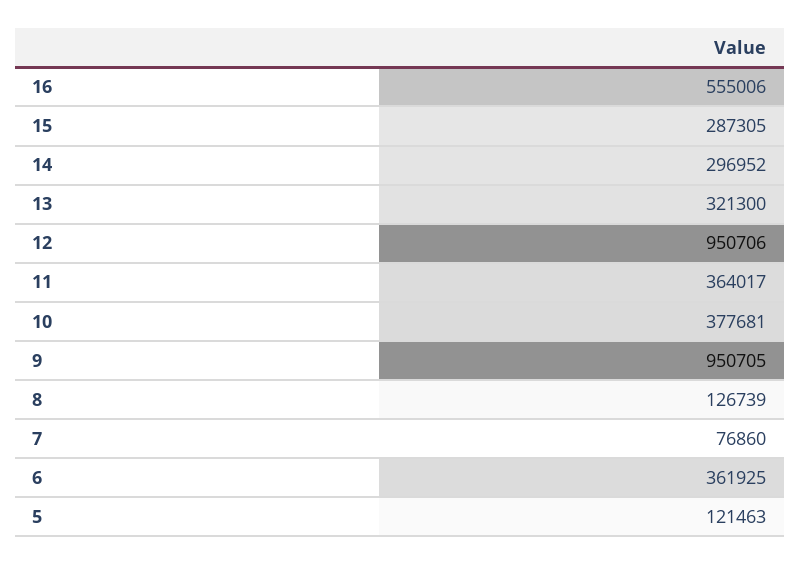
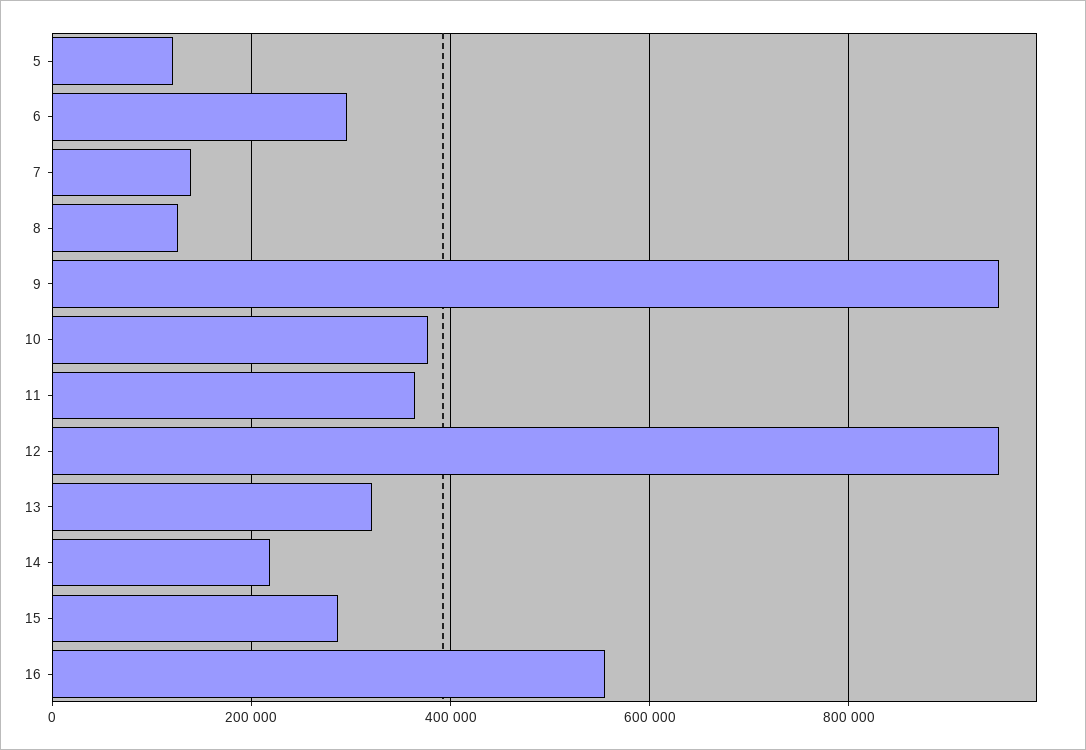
  {
    "16": 555006,
    "15": 287305,
-   "14": 296952,
+   "14": 220000,
    "13": 321300,
    "12": 950706,
    "11": 364017,
    "10": 377681,
    "9": 950705,
    "8": 126739,
-   "7": 76860,
+   "7": 140000,
-   "6": 361925,
+   "6": 300000,
    "5": 121463
  }

